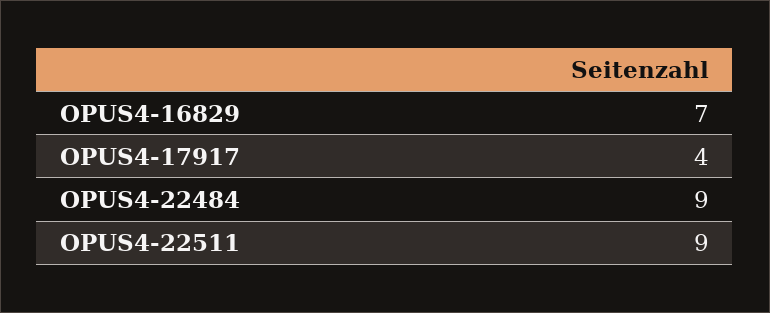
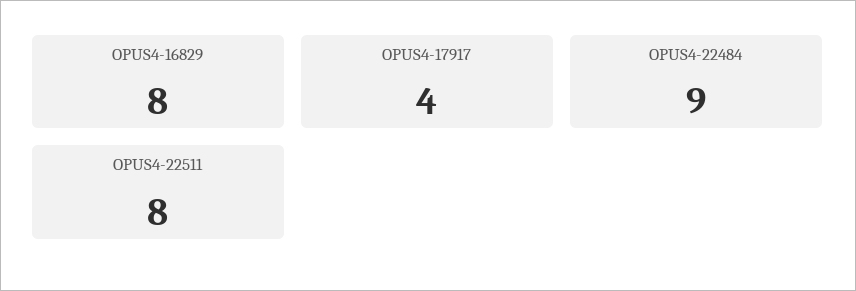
  {
-   "OPUS4-16829": 7,
+   "OPUS4-16829": 8,
    "OPUS4-17917": 4,
    "OPUS4-22484": 9,
-   "OPUS4-22511": 9
+   "OPUS4-22511": 8
  }

